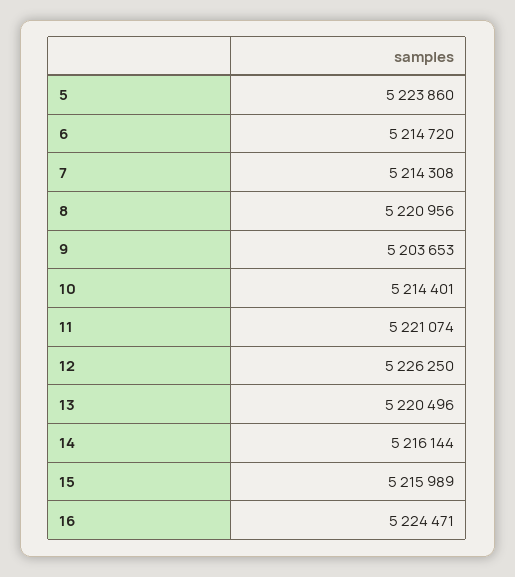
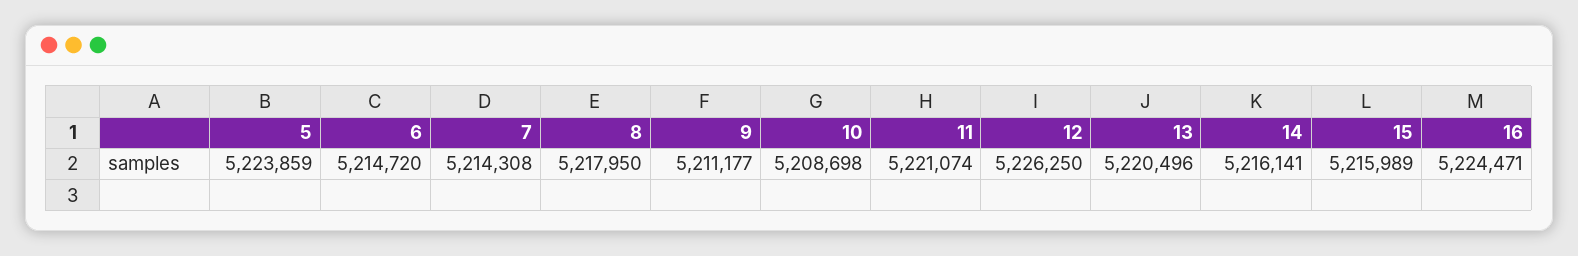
  {
-   "5": 5223860,
+   "5": 5223859,
    "6": 5214720,
    "7": 5214308,
-   "8": 5220956,
+   "8": 5217950,
-   "9": 5203653,
+   "9": 5211177,
-   "10": 5214401,
+   "10": 5208698,
    "11": 5221074,
    "12": 5226250,
    "13": 5220496,
-   "14": 5216144,
+   "14": 5216141,
    "15": 5215989,
    "16": 5224471
  }

